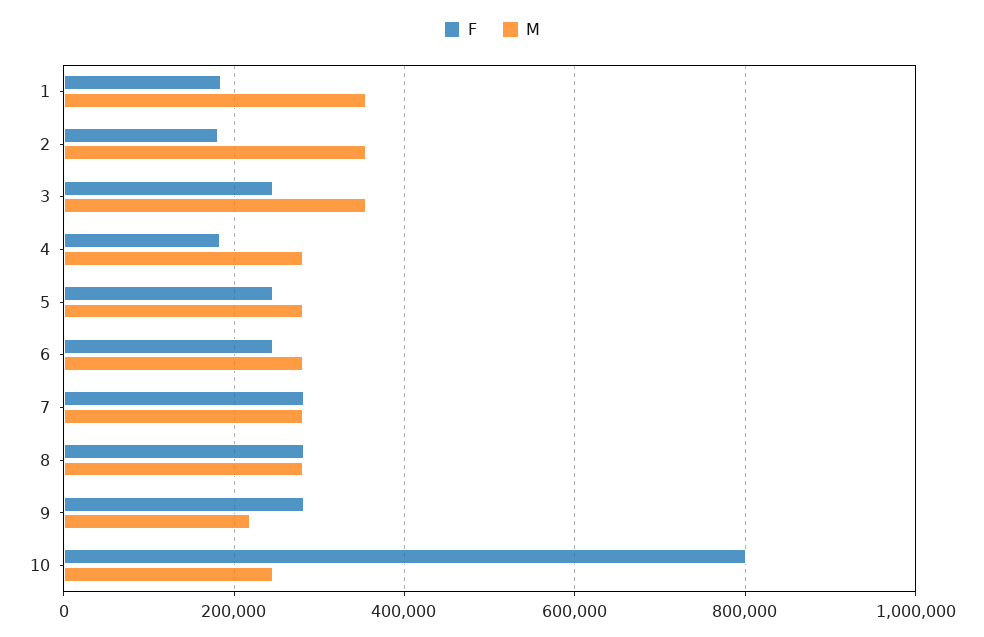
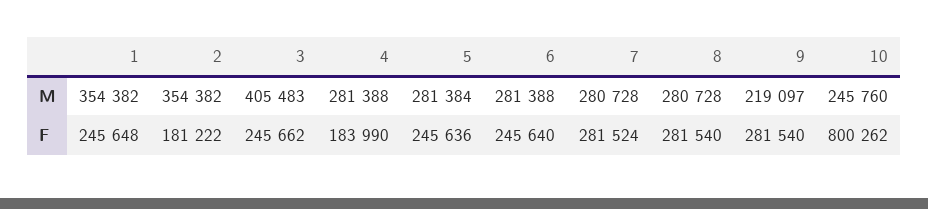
  {
    "F": {
-     "1": 180000,
+     "1": 245648,
      "2": 181222,
      "3": 245662,
      "4": 183990,
      "5": 245636,
      "6": 245640,
      "7": 281524,
      "8": 281540,
      "9": 281540,
      "10": 800262
    },
    "M": {
      "1": 354382,
      "2": 354382,
-     "3": 360000,
+     "3": 405483,
      "4": 281388,
      "5": 281384,
      "6": 281388,
      "7": 280728,
      "8": 280728,
      "9": 219097,
      "10": 245760
    }
  }

